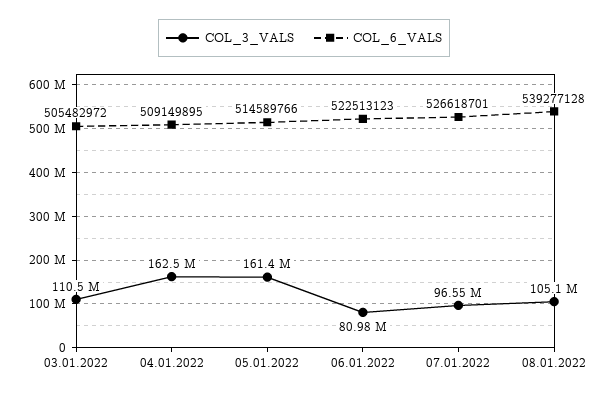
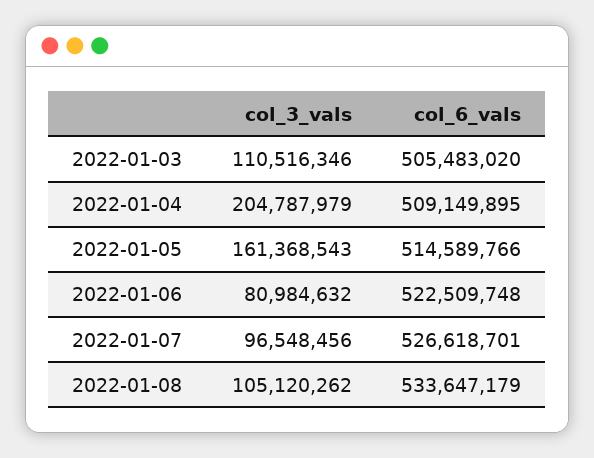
  {
    "COL_3_VALS": {
      "03.01.2022": 110516346,
-     "04.01.2022": 162500000,
+     "04.01.2022": 204787979,
      "05.01.2022": 161368543,
      "06.01.2022": 80984632,
      "07.01.2022": 96548456,
      "08.01.2022": 105120262
    },
    "COL_6_VALS": {
-     "03.01.2022": 505482972,
+     "03.01.2022": 505483020,
      "04.01.2022": 509149895,
      "05.01.2022": 514589766,
-     "06.01.2022": 522513123,
+     "06.01.2022": 522509748,
      "07.01.2022": 526618701,
-     "08.01.2022": 539277128
+     "08.01.2022": 533647179
    }
  }

